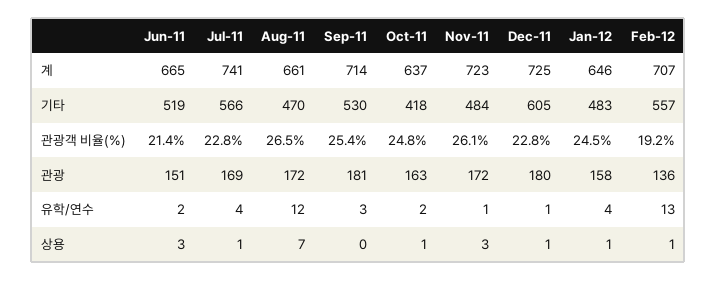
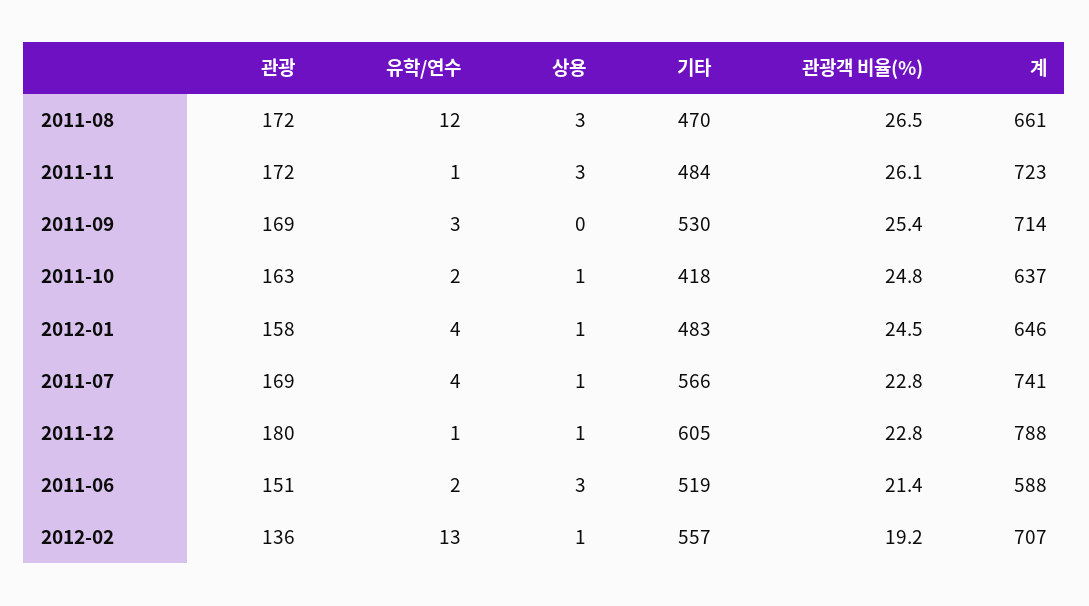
  {
    "Jun-11": {
-     "계": 665,
+     "계": 588,
      "기타": 519,
      "관광객 비율(%)": 21.4,
      "관광": 151,
      "유학/연수": 2,
      "상용": 3
    },
    "Jul-11": {
      "계": 741,
      "기타": 566,
      "관광객 비율(%)": 22.8,
      "관광": 169,
      "유학/연수": 4,
      "상용": 1
    },
    "Aug-11": {
      "계": 661,
      "기타": 470,
      "관광객 비율(%)": 26.5,
      "관광": 172,
      "유학/연수": 12,
-     "상용": 7
+     "상용": 3
    },
    "Sep-11": {
      "계": 714,
      "기타": 530,
      "관광객 비율(%)": 25.4,
-     "관광": 181,
+     "관광": 169,
      "유학/연수": 3,
      "상용": 0
    },
    "Oct-11": {
      "계": 637,
      "기타": 418,
      "관광객 비율(%)": 24.8,
      "관광": 163,
      "유학/연수": 2,
      "상용": 1
    },
    "Nov-11": {
      "계": 723,
      "기타": 484,
      "관광객 비율(%)": 26.1,
      "관광": 172,
      "유학/연수": 1,
      "상용": 3
    },
    "Dec-11": {
-     "계": 725,
+     "계": 788,
      "기타": 605,
      "관광객 비율(%)": 22.8,
      "관광": 180,
      "유학/연수": 1,
      "상용": 1
    },
    "Jan-12": {
      "계": 646,
      "기타": 483,
      "관광객 비율(%)": 24.5,
      "관광": 158,
      "유학/연수": 4,
      "상용": 1
    },
    "Feb-12": {
      "계": 707,
      "기타": 557,
      "관광객 비율(%)": 19.2,
      "관광": 136,
      "유학/연수": 13,
      "상용": 1
    }
  }

